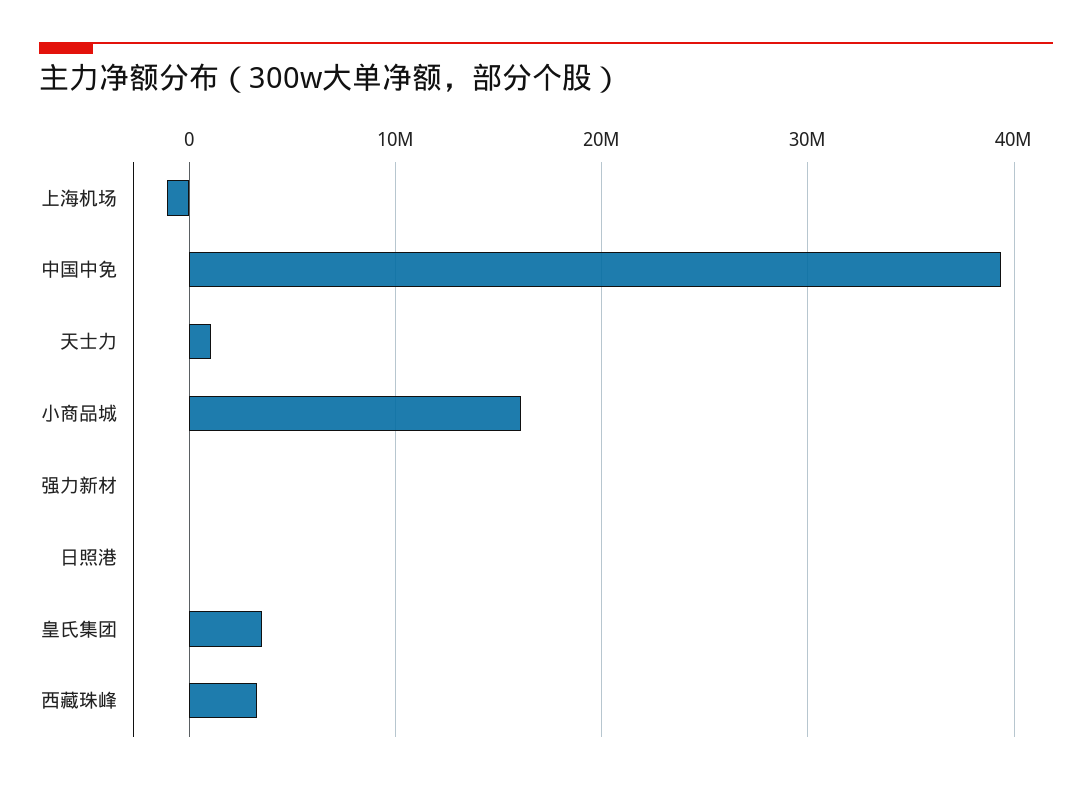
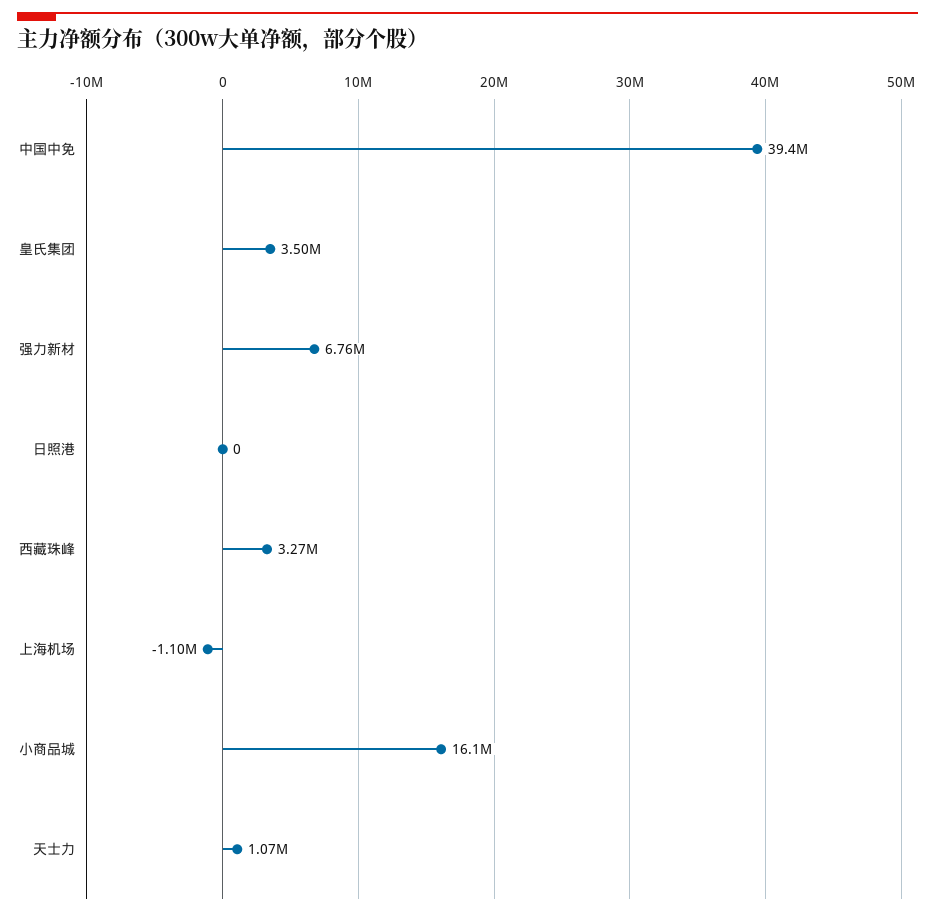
  {
    "上海机场": -1100000,
    "中国中免": 39400000,
    "天士力": 1070000,
    "小商品城": 16100000,
-   "强力新材": 0,
+   "强力新材": 6760000,
    "日照港": 0,
    "皇氏集团": 3500000,
    "西藏珠峰": 3270000
  }

